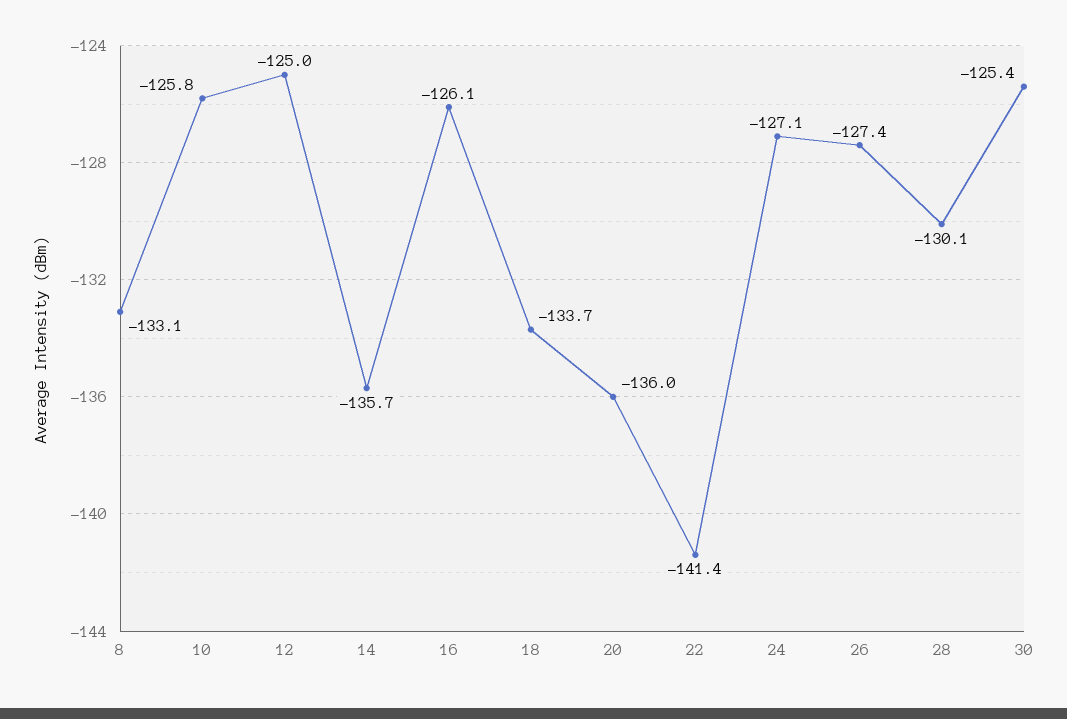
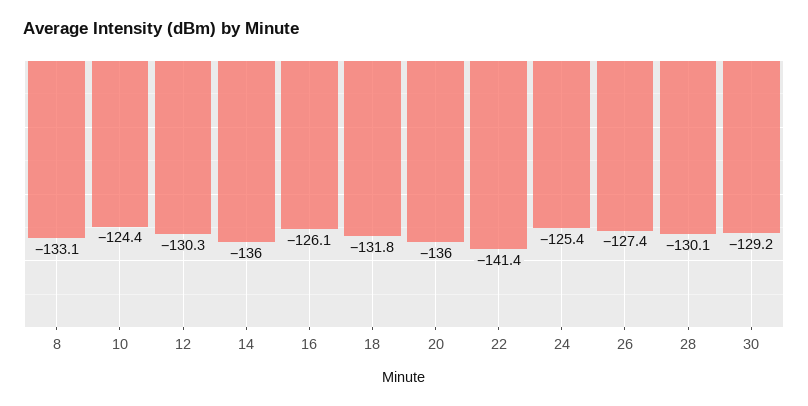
  {
    "8": -133.1,
-   "10": -125.8,
+   "10": -124.4,
-   "12": -125,
+   "12": -130.3,
-   "14": -135.7,
+   "14": -136,
    "16": -126.1,
-   "18": -133.7,
+   "18": -131.8,
    "20": -136,
    "22": -141.4,
-   "24": -127.1,
+   "24": -125.4,
    "26": -127.4,
    "28": -130.1,
-   "30": -125.4
+   "30": -129.2
  }

